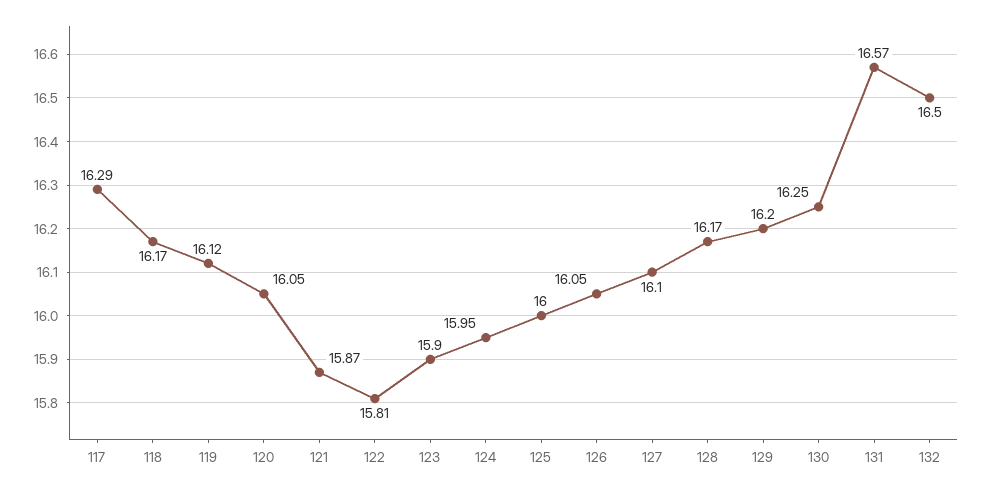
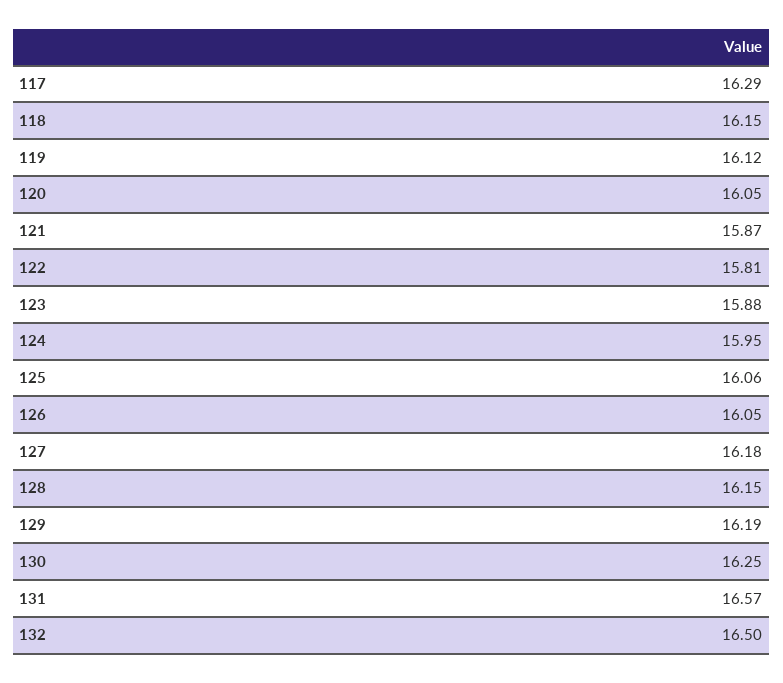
  {
    "117": 16.29,
-   "118": 16.17,
+   "118": 16.15,
    "119": 16.12,
    "120": 16.05,
    "121": 15.87,
    "122": 15.81,
-   "123": 15.9,
+   "123": 15.88,
    "124": 15.95,
-   "125": 16,
+   "125": 16.06,
    "126": 16.05,
-   "127": 16.1,
+   "127": 16.18,
-   "128": 16.17,
+   "128": 16.15,
-   "129": 16.2,
+   "129": 16.19,
    "130": 16.25,
    "131": 16.57,
    "132": 16.5
  }

